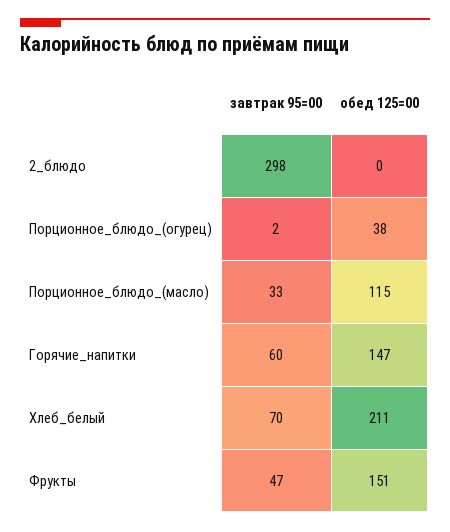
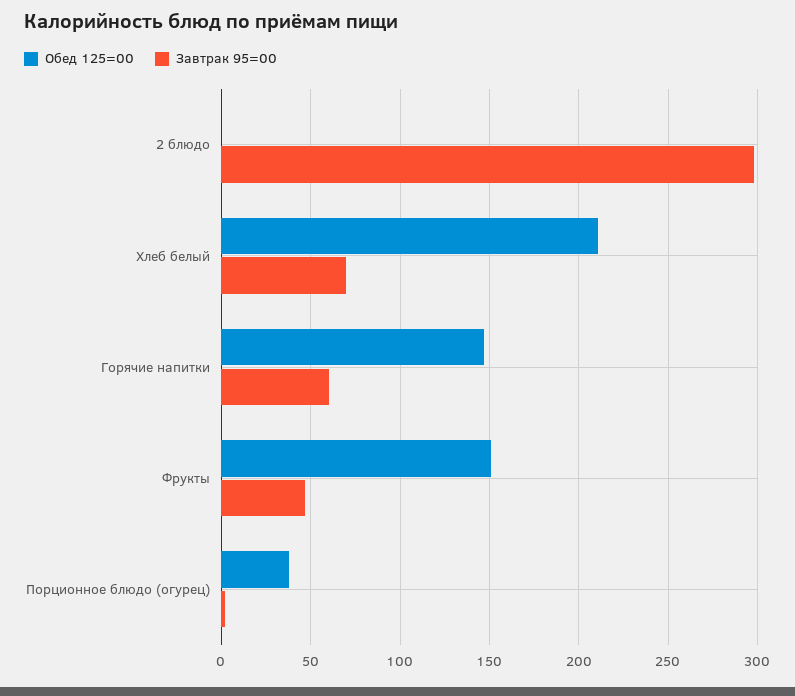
  {
    "завтрак 95=00": {
      "2_блюдо": 298,
      "Порционное_блюдо_(огурец)": 2,
-     "Порционное_блюдо_(масло)": 33,
      "Горячие_напитки": 60,
      "Хлеб_белый": 70,
      "Фрукты": 47
    },
    "обед 125=00": {
      "2_блюдо": 0,
      "Порционное_блюдо_(огурец)": 38,
-     "Порционное_блюдо_(масло)": 115,
      "Горячие_напитки": 147,
      "Хлеб_белый": 211,
      "Фрукты": 151
    }
  }

